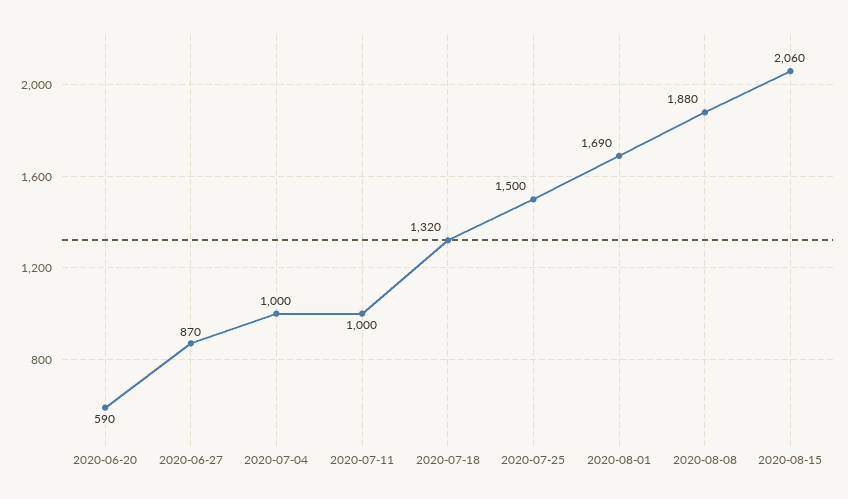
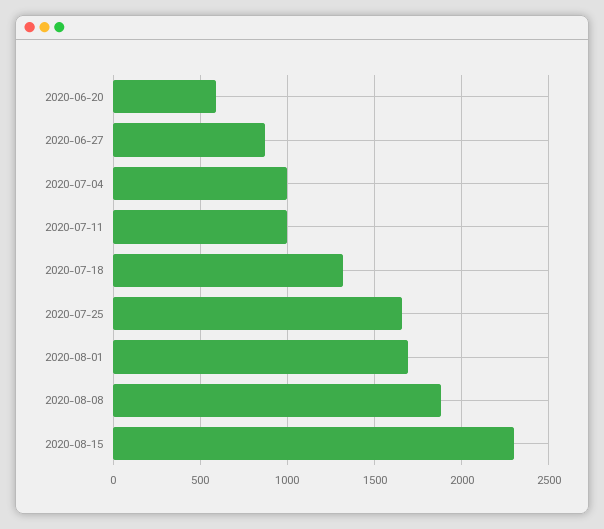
  {
    "2020-06-20": 590,
    "2020-06-27": 870,
    "2020-07-04": 1000,
    "2020-07-11": 1000,
    "2020-07-18": 1320,
-   "2020-07-25": 1500,
+   "2020-07-25": 1650,
    "2020-08-01": 1690,
    "2020-08-08": 1880,
-   "2020-08-15": 2060
+   "2020-08-15": 2300
  }

